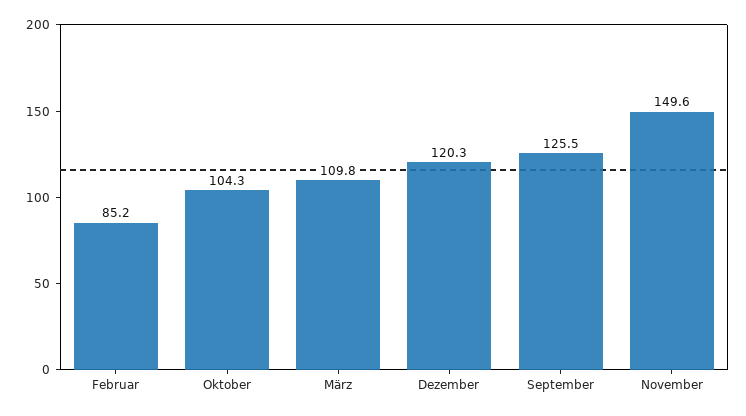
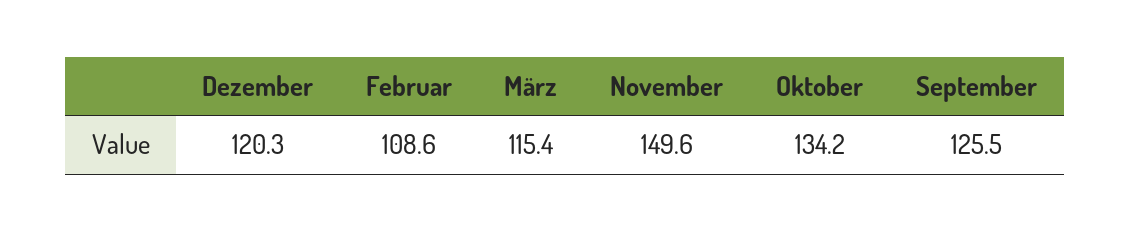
  {
-   "Februar": 85.2,
+   "Februar": 108.6,
-   "Oktober": 104.3,
+   "Oktober": 134.2,
-   "März": 109.8,
+   "März": 115.4,
    "Dezember": 120.3,
    "September": 125.5,
    "November": 149.6
  }

